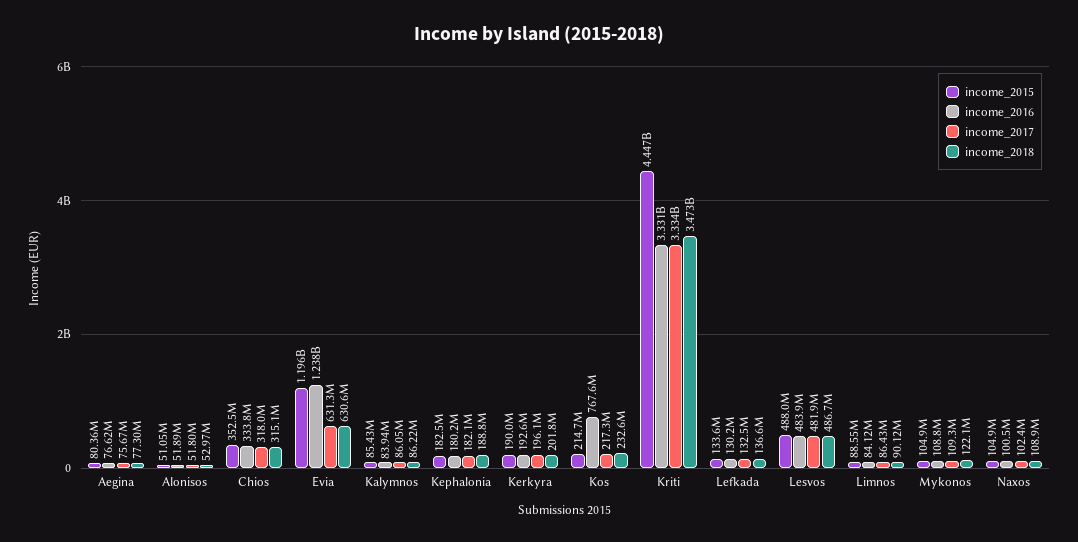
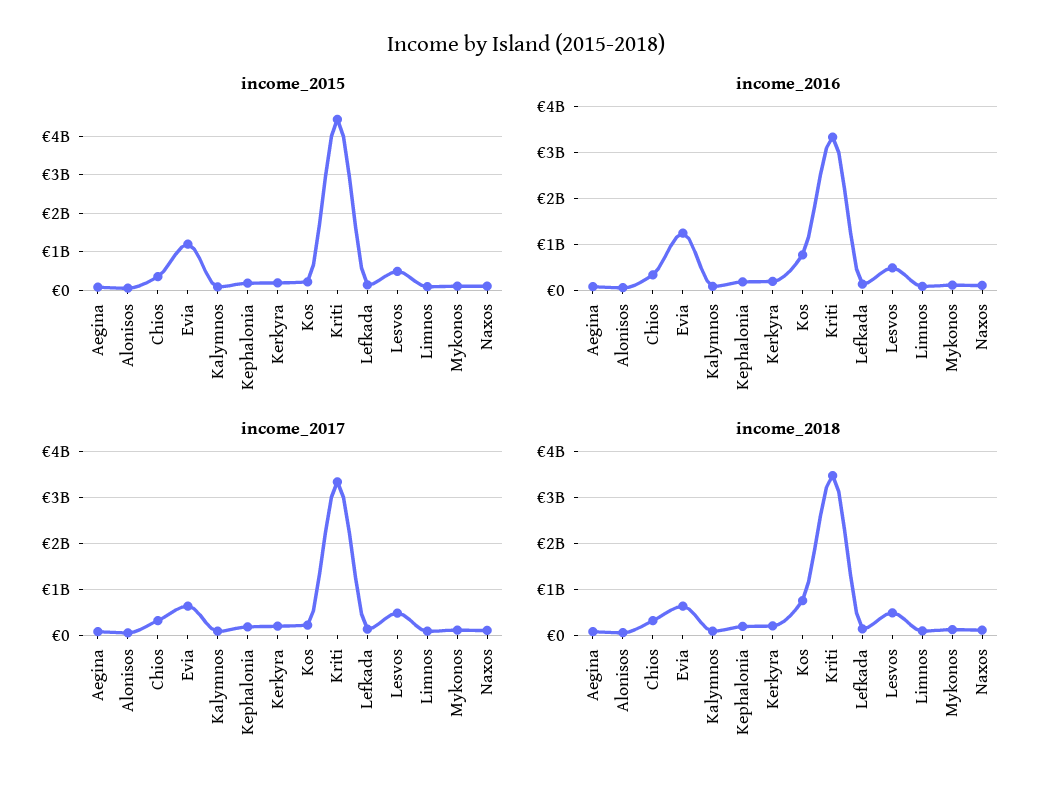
  {
    "income_2015": {
      "Aegina": 80360000,
      "Alonisos": 51050000,
      "Chios": 352500000,
      "Evia": 1196000000,
      "Kalymnos": 85430000,
      "Kephalonia": 182500000,
      "Kerkyra": 190000000,
      "Kos": 214700000,
      "Kriti": 4447000000,
      "Lefkada": 133600000,
      "Lesvos": 488000000,
      "Limnos": 88550000,
      "Mykonos": 104900000,
      "Naxos": 104900000
    },
    "income_2016": {
      "Aegina": 76620000,
      "Alonisos": 51890000,
      "Chios": 333800000,
      "Evia": 1238000000,
      "Kalymnos": 83940000,
      "Kephalonia": 180200000,
      "Kerkyra": 192600000,
      "Kos": 767600000,
      "Kriti": 3331000000,
      "Lefkada": 130200000,
      "Lesvos": 483900000,
      "Limnos": 84120000,
      "Mykonos": 108800000,
      "Naxos": 100500000
    },
    "income_2017": {
      "Aegina": 75670000,
      "Alonisos": 51800000,
      "Chios": 318000000,
      "Evia": 631300000,
      "Kalymnos": 86050000,
      "Kephalonia": 182100000,
      "Kerkyra": 196100000,
      "Kos": 217300000,
      "Kriti": 3334000000,
      "Lefkada": 132500000,
      "Lesvos": 481900000,
      "Limnos": 86430000,
      "Mykonos": 109300000,
      "Naxos": 102400000
    },
    "income_2018": {
      "Aegina": 77300000,
      "Alonisos": 52970000,
      "Chios": 315100000,
      "Evia": 630600000,
      "Kalymnos": 86220000,
      "Kephalonia": 188800000,
      "Kerkyra": 201800000,
-     "Kos": 232600000,
+     "Kos": 800000000,
      "Kriti": 3473000000,
      "Lefkada": 136600000,
      "Lesvos": 486700000,
      "Limnos": 90120000,
      "Mykonos": 122100000,
      "Naxos": 108900000
    }
  }

